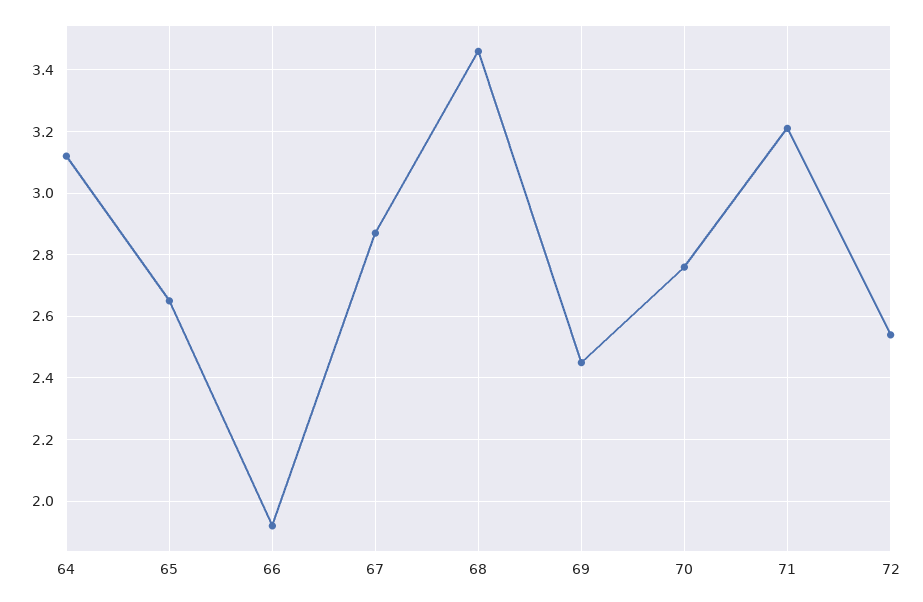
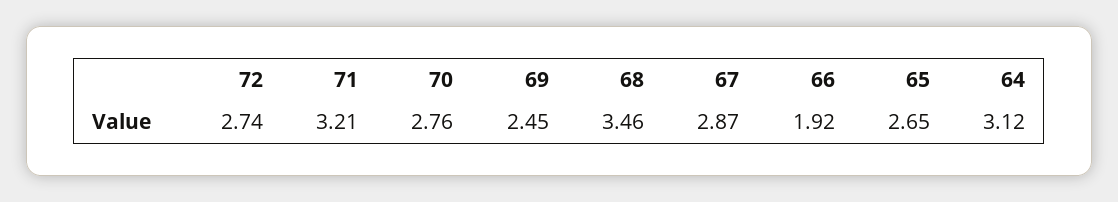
  {
    "64": 3.12,
    "65": 2.65,
    "66": 1.92,
    "67": 2.87,
    "68": 3.46,
    "69": 2.45,
    "70": 2.76,
    "71": 3.21,
-   "72": 2.55
+   "72": 2.74
  }

